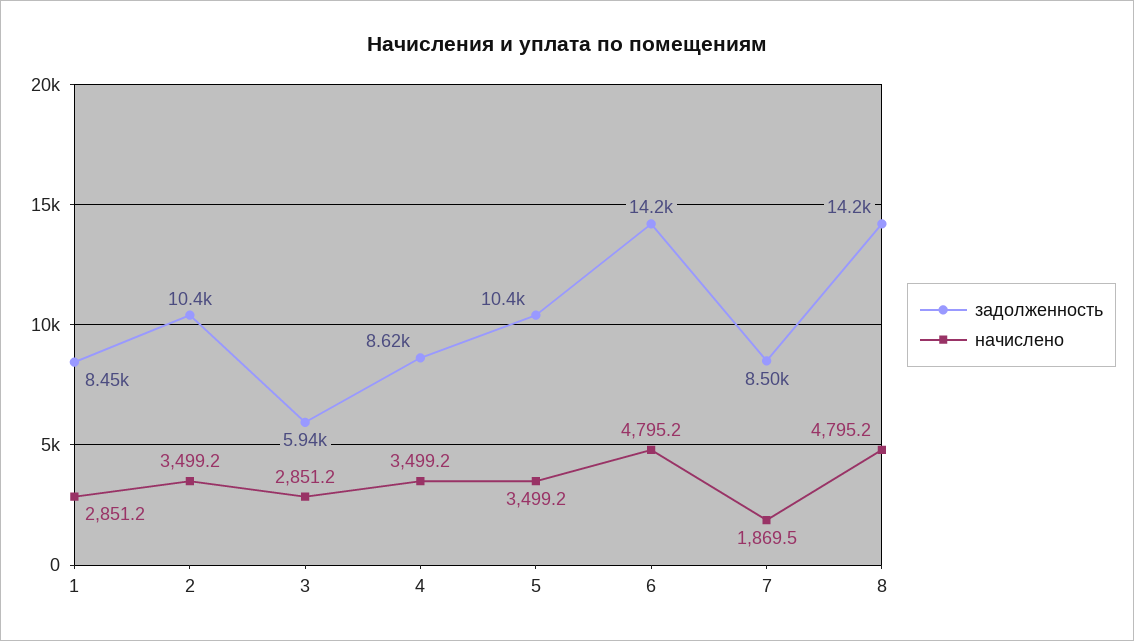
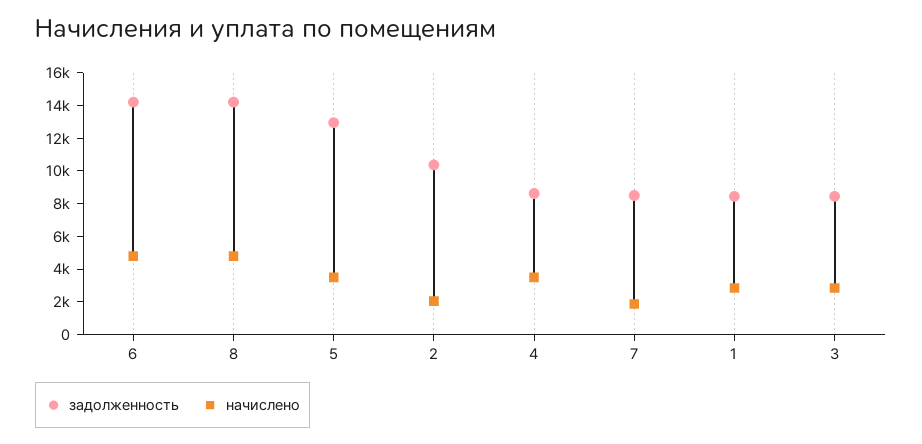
  {
    "задолженность": {
      "1": 8450,
      "2": 10400,
-     "3": 5940,
+     "3": 8500,
      "4": 8620,
-     "5": 10400,
+     "5": 13000,
      "6": 14200,
      "7": 8500,
      "8": 14200
    },
    "начислено": {
      "1": 2851.2,
-     "2": 3499.2,
+     "2": 2000,
      "3": 2851.2,
      "4": 3499.2,
      "5": 3499.2,
      "6": 4795.2,
      "7": 1869.5,
      "8": 4795.2
    }
  }

